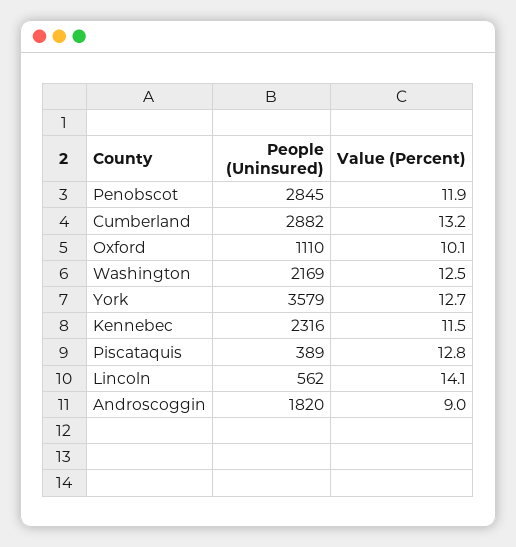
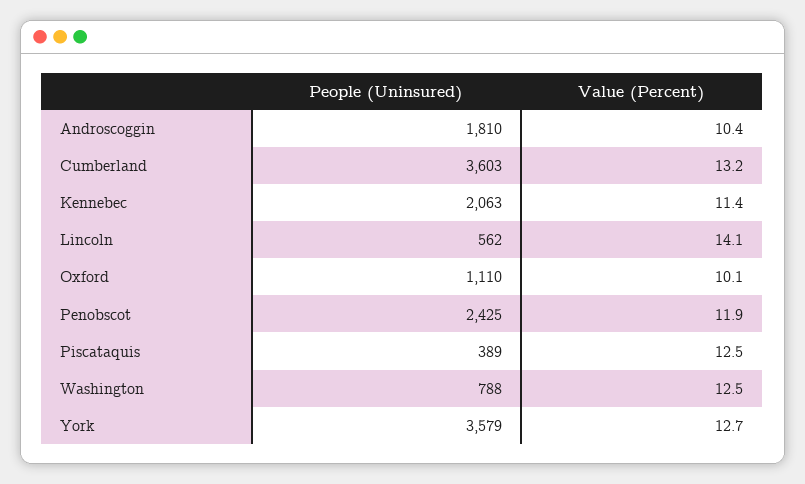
  {
    "People (Uninsured)": {
-     "Penobscot": 2845,
+     "Penobscot": 2425,
-     "Cumberland": 2882,
+     "Cumberland": 3603,
      "Oxford": 1110,
-     "Washington": 2169,
+     "Washington": 788,
      "York": 3579,
-     "Kennebec": 2316,
+     "Kennebec": 2063,
      "Piscataquis": 389,
      "Lincoln": 562,
-     "Androscoggin": 1820
+     "Androscoggin": 1810
    },
    "Value (Percent)": {
      "Penobscot": 11.9,
      "Cumberland": 13.2,
      "Oxford": 10.1,
      "Washington": 12.5,
      "York": 12.7,
-     "Kennebec": 11.5,
+     "Kennebec": 11.4,
-     "Piscataquis": 12.8,
+     "Piscataquis": 12.5,
      "Lincoln": 14.1,
-     "Androscoggin": 9
+     "Androscoggin": 10.4
    }
  }

